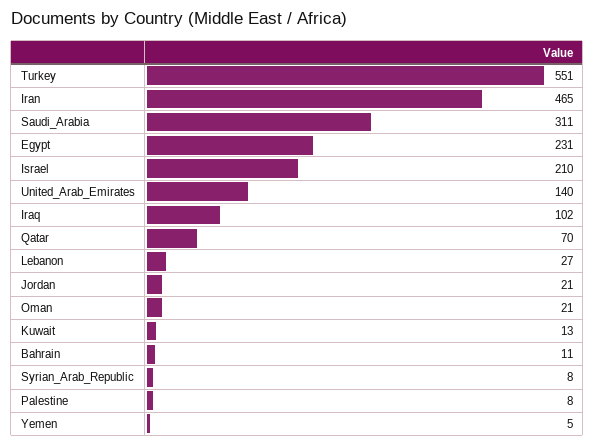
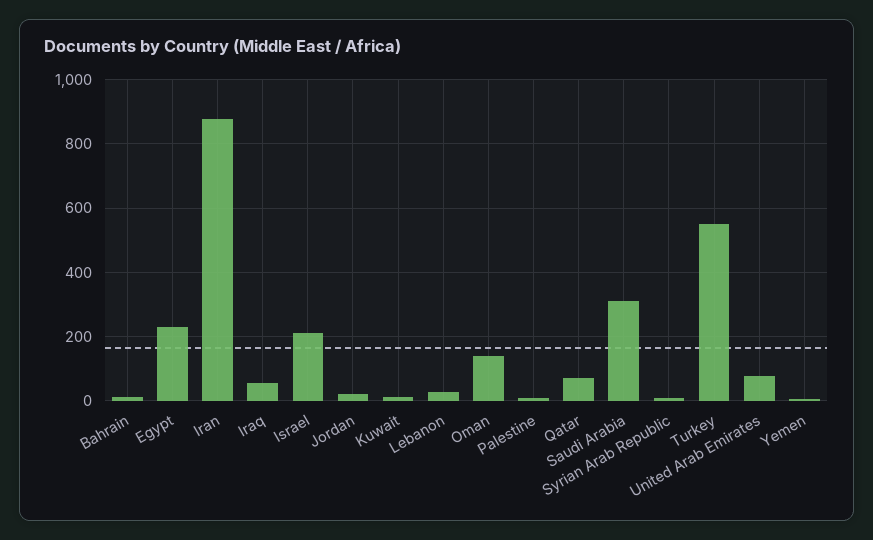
  {
    "Turkey": 551,
-   "Iran": 465,
+   "Iran": 880,
    "Saudi_Arabia": 311,
    "Egypt": 231,
    "Israel": 210,
-   "United_Arab_Emirates": 140,
+   "United_Arab_Emirates": 80,
-   "Iraq": 102,
+   "Iraq": 60,
    "Qatar": 70,
    "Lebanon": 27,
    "Jordan": 21,
-   "Oman": 21,
+   "Oman": 140,
    "Kuwait": 13,
    "Bahrain": 11,
    "Syrian_Arab_Republic": 8,
    "Palestine": 8,
    "Yemen": 5
  }

